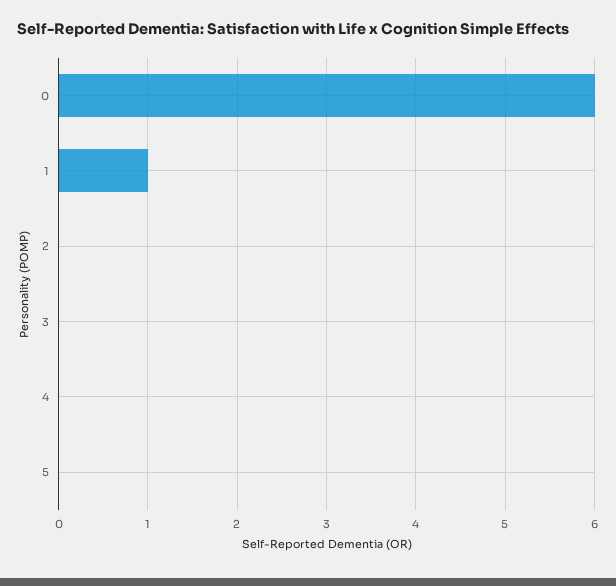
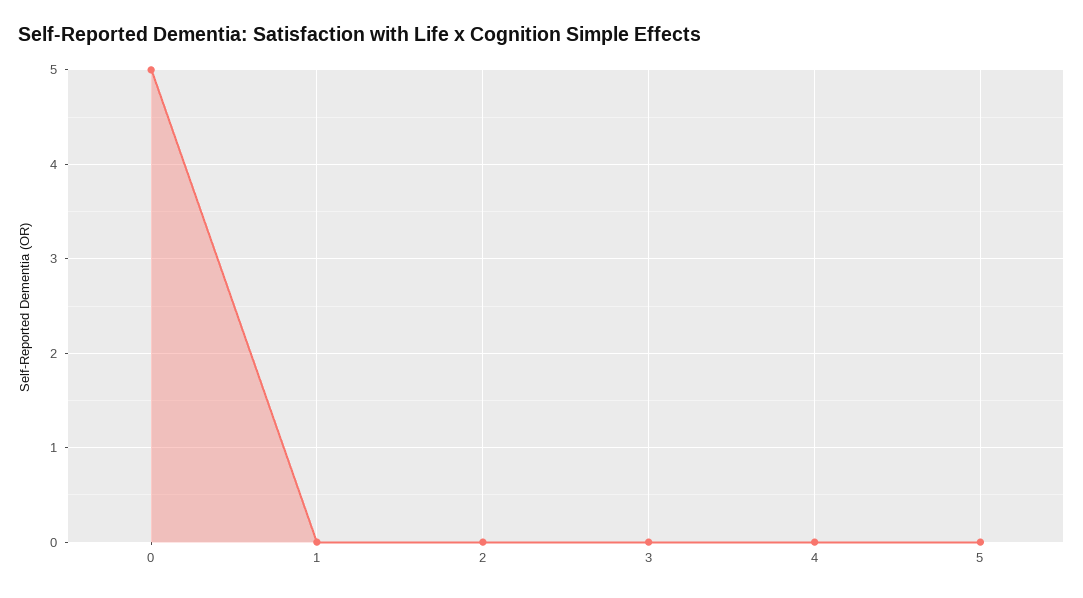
  {
-   "0": 6,
+   "0": 5,
-   "1": 1,
+   "1": 0,
    "2": 0,
    "3": 0,
    "4": 0,
    "5": 0
  }

